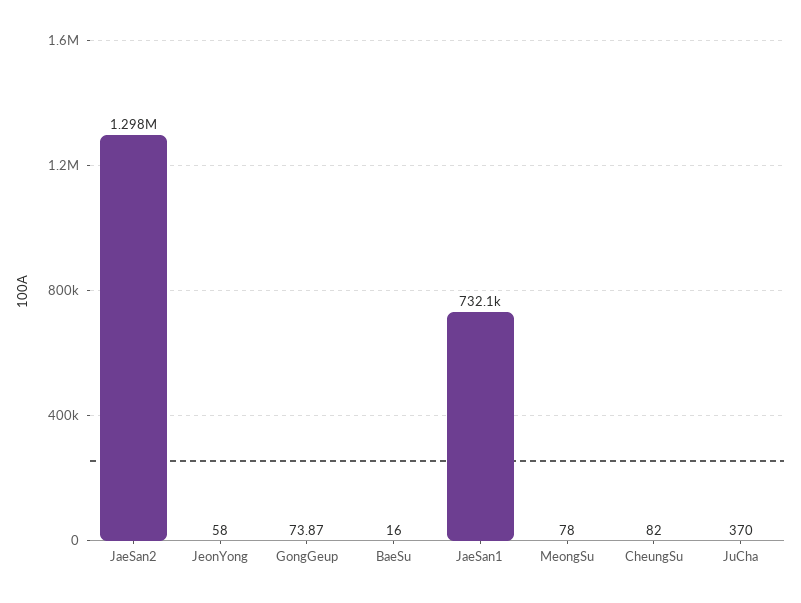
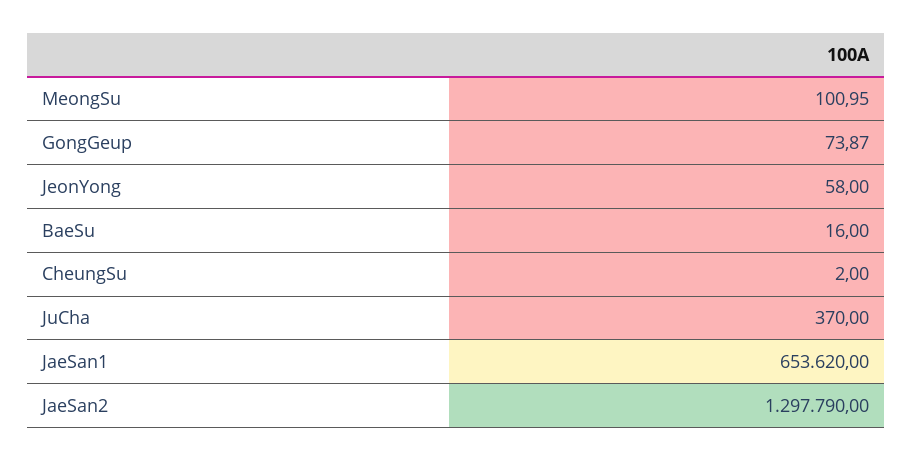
  {
    "JaeSan2": 1297790,
    "JeonYong": 58,
    "GongGeup": 73.87,
    "BaeSu": 16,
-   "JaeSan1": 732100,
+   "JaeSan1": 653620,
-   "MeongSu": 78,
+   "MeongSu": 100.95,
-   "CheungSu": 82,
+   "CheungSu": 2,
    "JuCha": 370
  }

